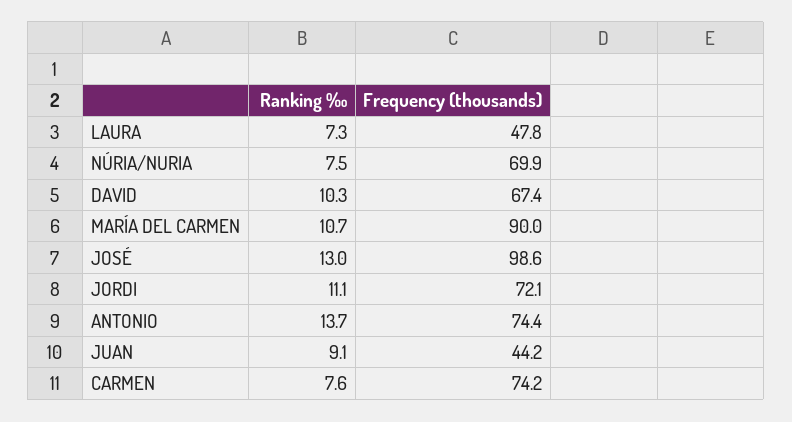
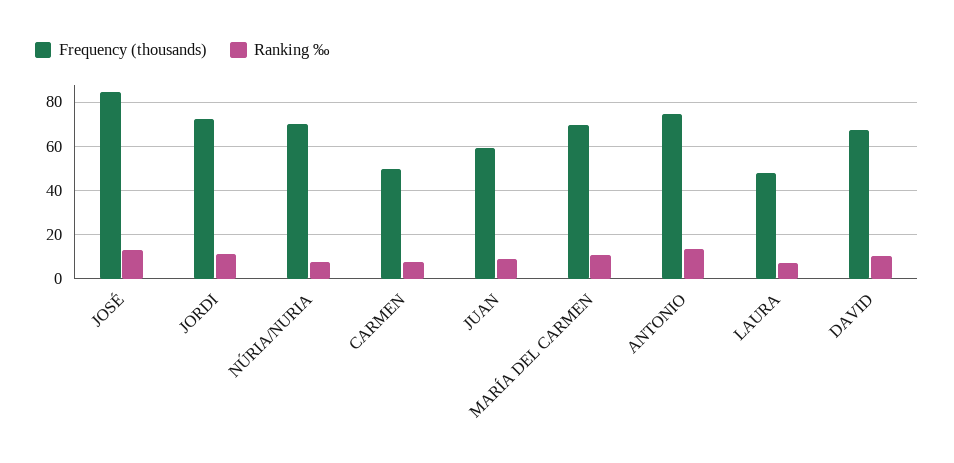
  {
    "Ranking ‰": {
      "LAURA": 7.3,
      "NÚRIA/NURIA": 7.5,
      "DAVID": 10.3,
      "MARÍA DEL CARMEN": 10.7,
      "JOSÉ": 13,
      "JORDI": 11.1,
      "ANTONIO": 13.7,
      "JUAN": 9.1,
      "CARMEN": 7.6
    },
    "Frequency (thousands)": {
      "LAURA": 47.8,
      "NÚRIA/NURIA": 69.9,
      "DAVID": 67.4,
-     "MARÍA DEL CARMEN": 90,
+     "MARÍA DEL CARMEN": 70,
-     "JOSÉ": 98.6,
+     "JOSÉ": 85,
      "JORDI": 72.1,
      "ANTONIO": 74.4,
-     "JUAN": 44.2,
+     "JUAN": 60,
-     "CARMEN": 74.2
+     "CARMEN": 50
    }
  }

